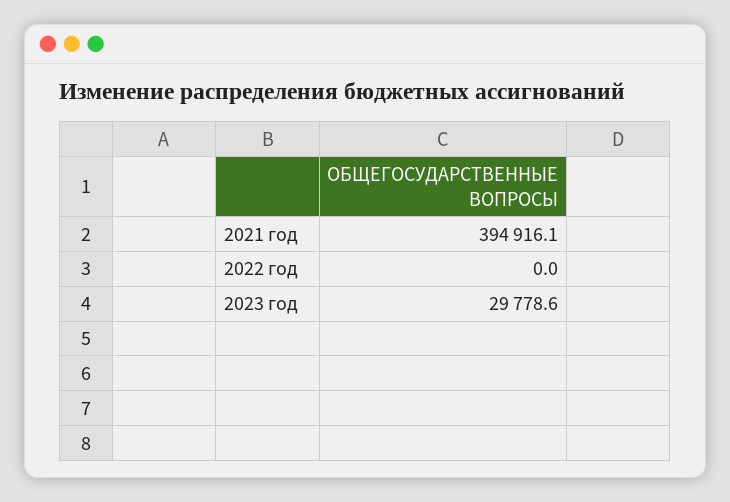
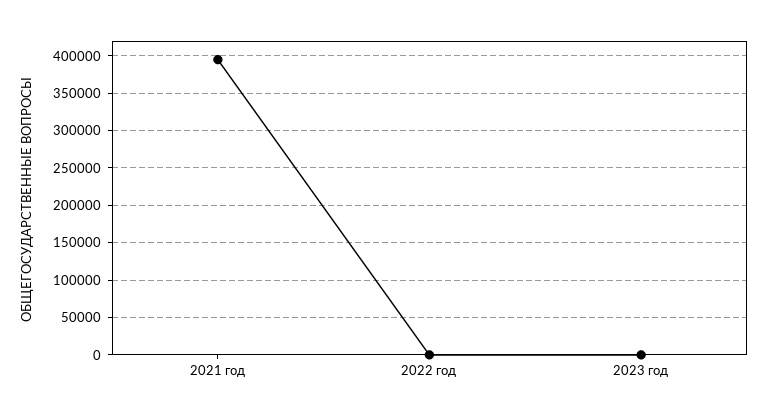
  {
    "2021 год": 394916.1,
    "2022 год": 0,
-   "2023 год": 29778.6
+   "2023 год": 0
  }

